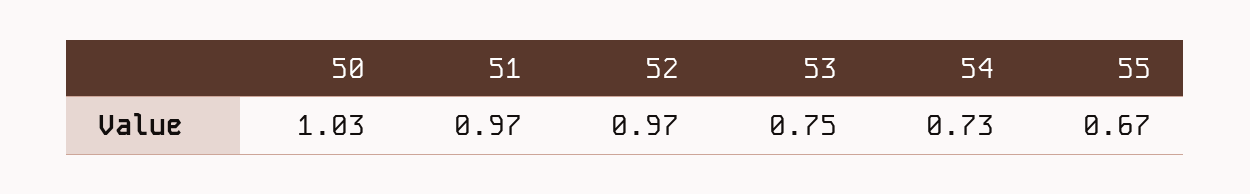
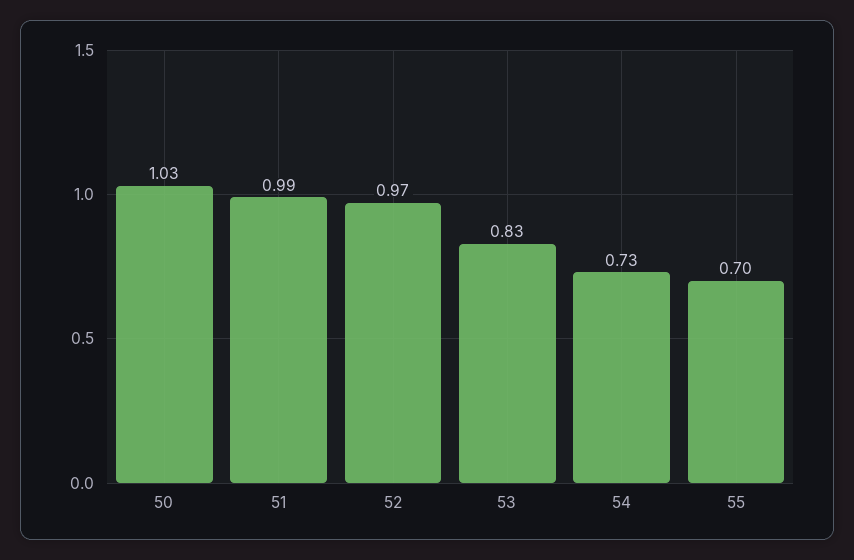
  {
    "50": 1.03,
-   "51": 0.97,
+   "51": 0.99,
    "52": 0.97,
-   "53": 0.75,
+   "53": 0.83,
    "54": 0.73,
-   "55": 0.67
+   "55": 0.7
  }

